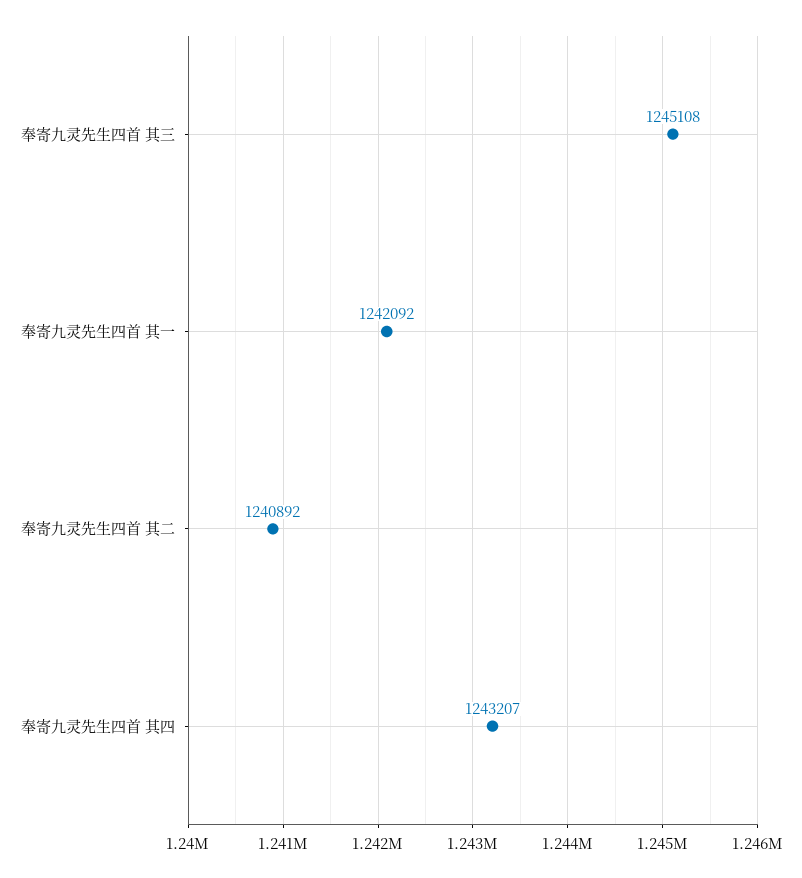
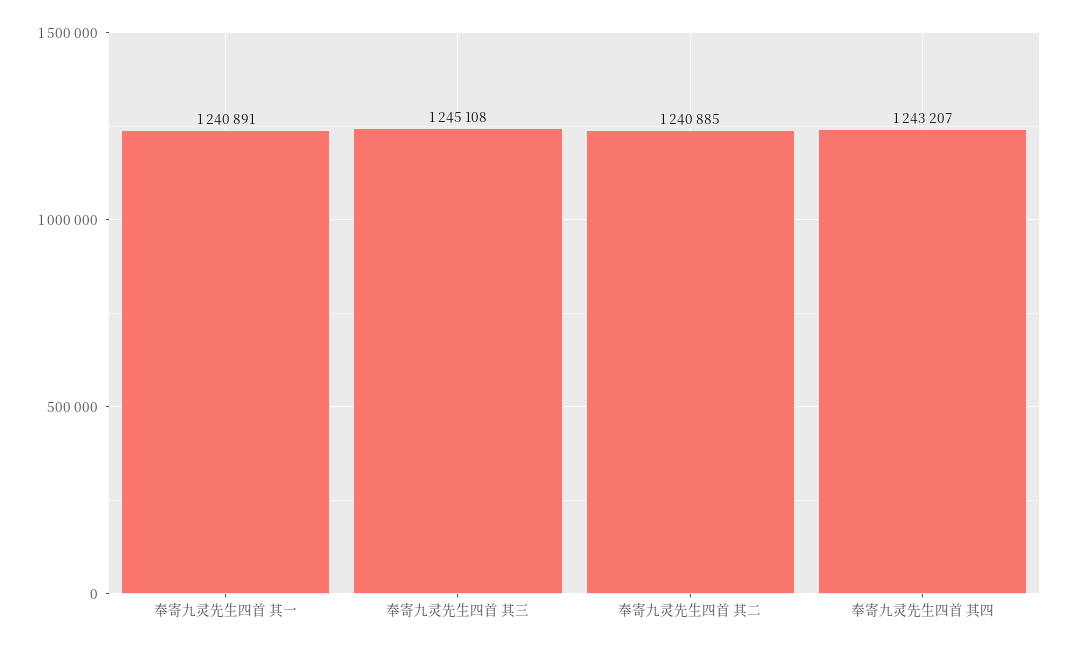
  {
    "奉寄九灵先生四首 其三": 1245108,
-   "奉寄九灵先生四首 其一": 1242092,
+   "奉寄九灵先生四首 其一": 1240891,
-   "奉寄九灵先生四首 其二": 1240892,
+   "奉寄九灵先生四首 其二": 1240885,
    "奉寄九灵先生四首 其四": 1243207
  }

